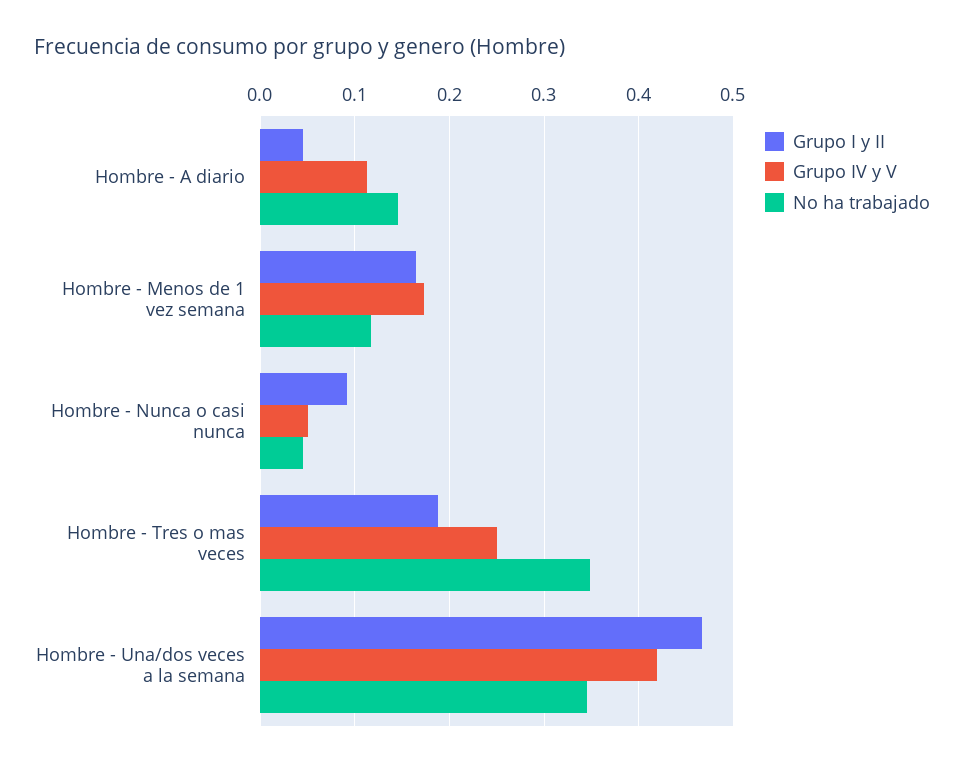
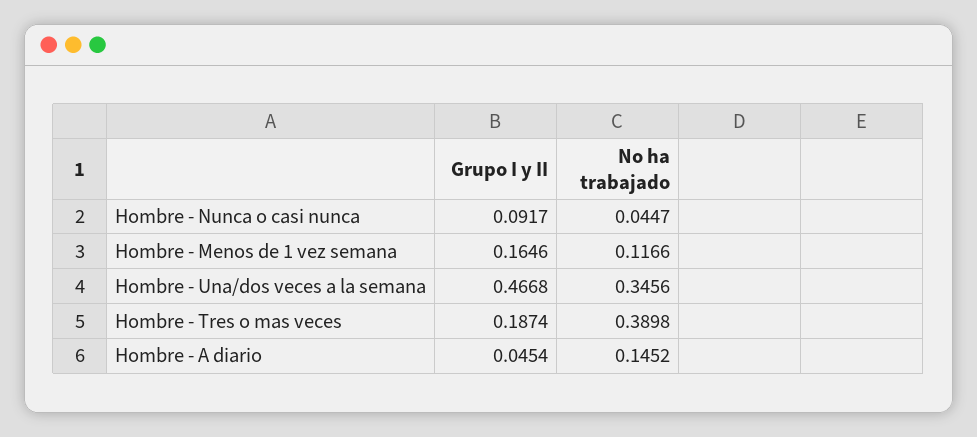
  {
    "Grupo I y II": {
      "Hombre - A diario": 0.0454,
      "Hombre - Menos de 1 vez semana": 0.1646,
      "Hombre - Nunca o casi nunca": 0.0917,
      "Hombre - Tres o mas veces": 0.1874,
      "Hombre - Una/dos veces a la semana": 0.4668
    },
-   "Grupo IV y V": {
-     "Hombre - A diario": 0.11,
-     "Hombre - Menos de 1 vez semana": 0.17,
-     "Hombre - Nunca o casi nunca": 0.05,
-     "Hombre - Tres o mas veces": 0.25,
-     "Hombre - Una/dos veces a la semana": 0.42
-   },
    "No ha trabajado": {
      "Hombre - A diario": 0.1452,
      "Hombre - Menos de 1 vez semana": 0.1166,
      "Hombre - Nunca o casi nunca": 0.0447,
-     "Hombre - Tres o mas veces": 0.35,
+     "Hombre - Tres o mas veces": 0.3898,
      "Hombre - Una/dos veces a la semana": 0.3456
    }
  }

